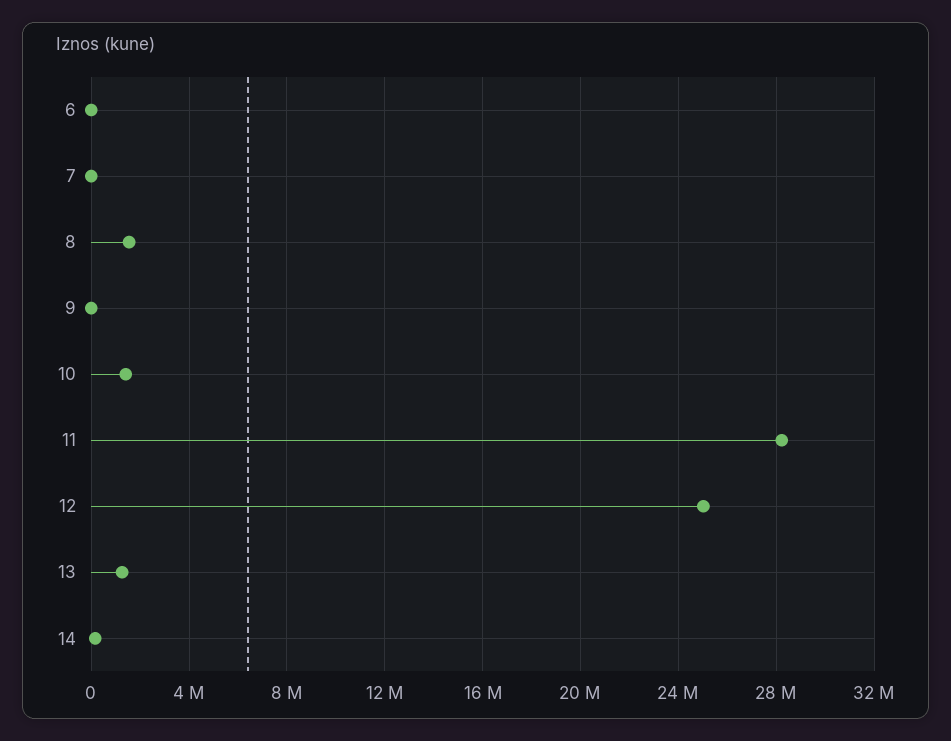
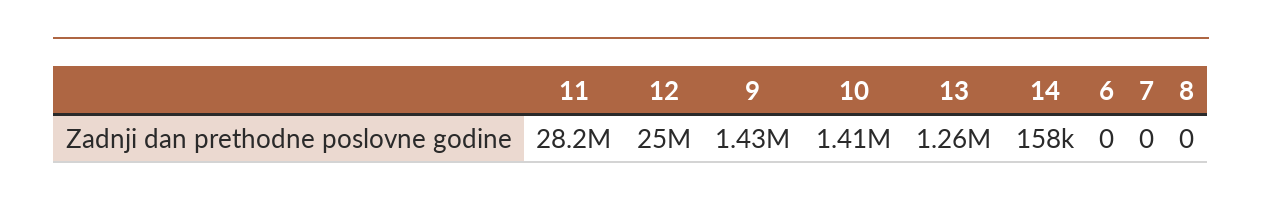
  {
    "6": 0,
    "7": 0,
-   "8": 1500000,
+   "8": 0,
-   "9": 0,
+   "9": 1430000,
    "10": 1410000,
    "11": 28200000,
    "12": 25000000,
    "13": 1260000,
    "14": 158000
  }

